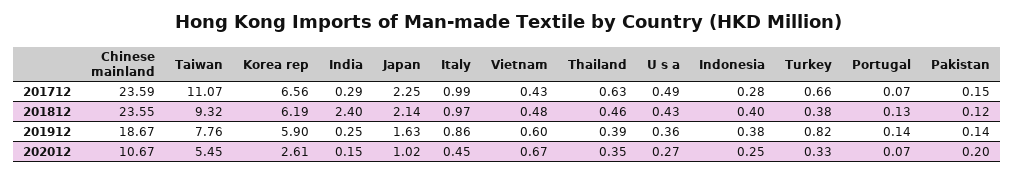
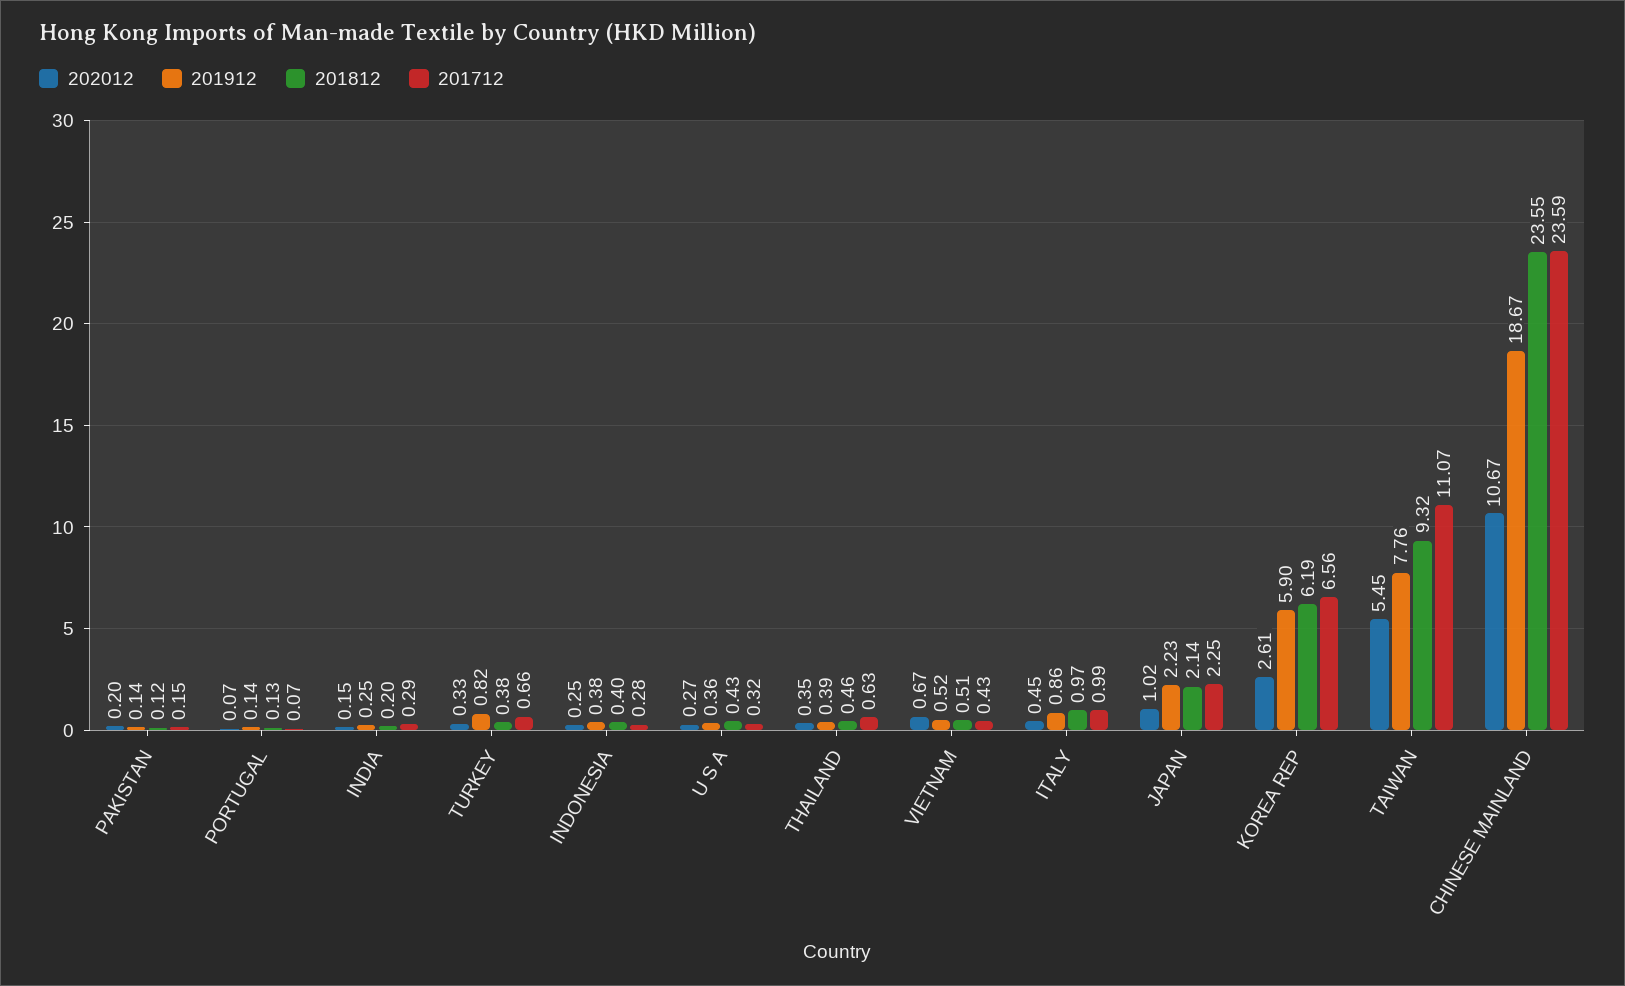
  {
    "201712": {
      "Chinese mainland": 23.59,
      "Taiwan": 11.07,
      "Korea rep": 6.56,
      "India": 0.29,
      "Japan": 2.25,
      "Italy": 0.99,
      "Vietnam": 0.43,
      "Thailand": 0.63,
-     "U s a": 0.49,
+     "U s a": 0.32,
      "Indonesia": 0.28,
      "Turkey": 0.66,
      "Portugal": 0.07,
      "Pakistan": 0.15
    },
    "201812": {
      "Chinese mainland": 23.55,
      "Taiwan": 9.32,
      "Korea rep": 6.19,
-     "India": 2.4,
+     "India": 0.2,
      "Japan": 2.14,
      "Italy": 0.97,
-     "Vietnam": 0.48,
+     "Vietnam": 0.51,
      "Thailand": 0.46,
      "U s a": 0.43,
      "Indonesia": 0.4,
      "Turkey": 0.38,
      "Portugal": 0.13,
      "Pakistan": 0.12
    },
    "201912": {
      "Chinese mainland": 18.67,
      "Taiwan": 7.76,
      "Korea rep": 5.9,
      "India": 0.25,
-     "Japan": 1.63,
+     "Japan": 2.23,
      "Italy": 0.86,
-     "Vietnam": 0.6,
+     "Vietnam": 0.52,
      "Thailand": 0.39,
      "U s a": 0.36,
      "Indonesia": 0.38,
      "Turkey": 0.82,
      "Portugal": 0.14,
      "Pakistan": 0.14
    },
    "202012": {
      "Chinese mainland": 10.67,
      "Taiwan": 5.45,
      "Korea rep": 2.61,
      "India": 0.15,
      "Japan": 1.02,
      "Italy": 0.45,
      "Vietnam": 0.67,
      "Thailand": 0.35,
      "U s a": 0.27,
      "Indonesia": 0.25,
      "Turkey": 0.33,
      "Portugal": 0.07,
      "Pakistan": 0.2
    }
  }

